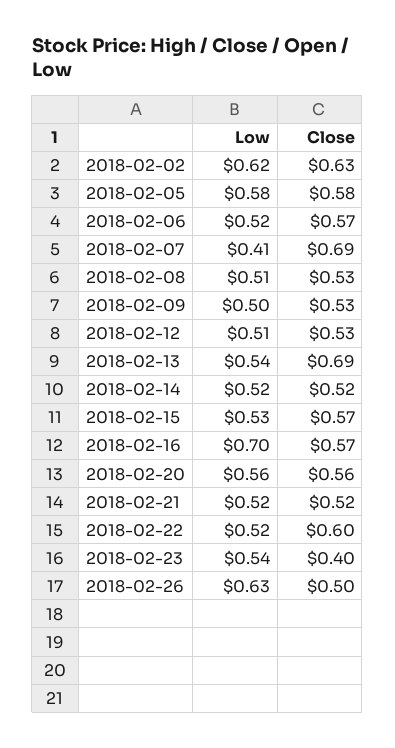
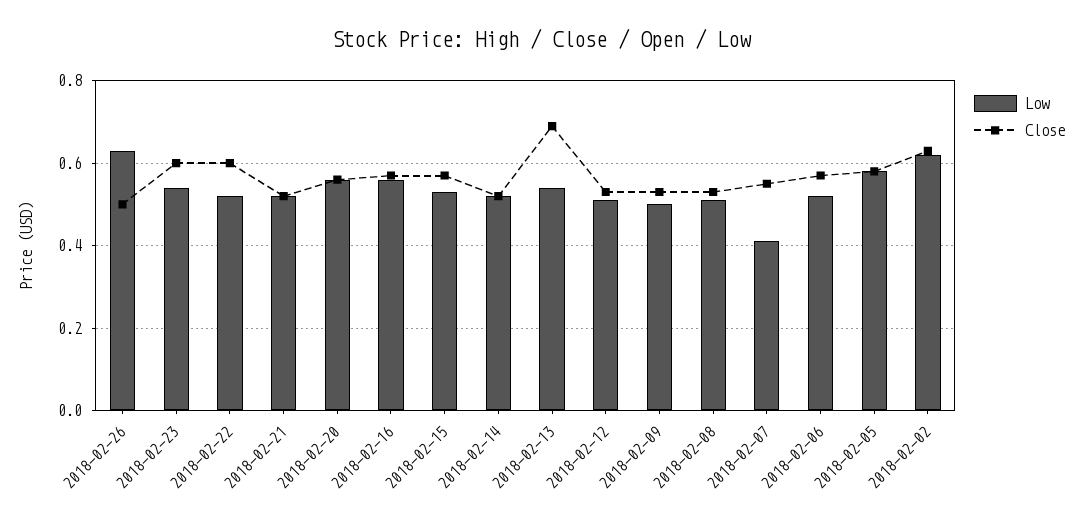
  {
    "Low": {
      "2018-02-02": 0.62,
      "2018-02-05": 0.58,
      "2018-02-06": 0.52,
      "2018-02-07": 0.41,
      "2018-02-08": 0.51,
      "2018-02-09": 0.5,
      "2018-02-12": 0.51,
      "2018-02-13": 0.54,
      "2018-02-14": 0.52,
      "2018-02-15": 0.53,
-     "2018-02-16": 0.7,
+     "2018-02-16": 0.55,
      "2018-02-20": 0.56,
      "2018-02-21": 0.52,
      "2018-02-22": 0.52,
      "2018-02-23": 0.54,
      "2018-02-26": 0.63
    },
    "Close": {
      "2018-02-02": 0.63,
      "2018-02-05": 0.58,
      "2018-02-06": 0.57,
-     "2018-02-07": 0.69,
+     "2018-02-07": 0.55,
      "2018-02-08": 0.53,
      "2018-02-09": 0.53,
      "2018-02-12": 0.53,
      "2018-02-13": 0.69,
      "2018-02-14": 0.52,
      "2018-02-15": 0.57,
      "2018-02-16": 0.57,
      "2018-02-20": 0.56,
      "2018-02-21": 0.52,
      "2018-02-22": 0.6,
-     "2018-02-23": 0.4,
+     "2018-02-23": 0.6,
      "2018-02-26": 0.5
    }
  }

